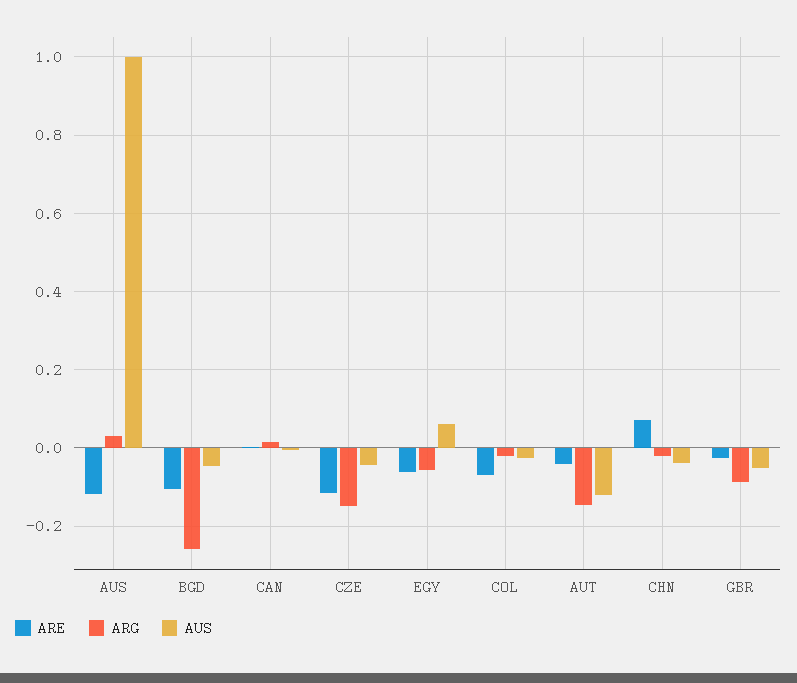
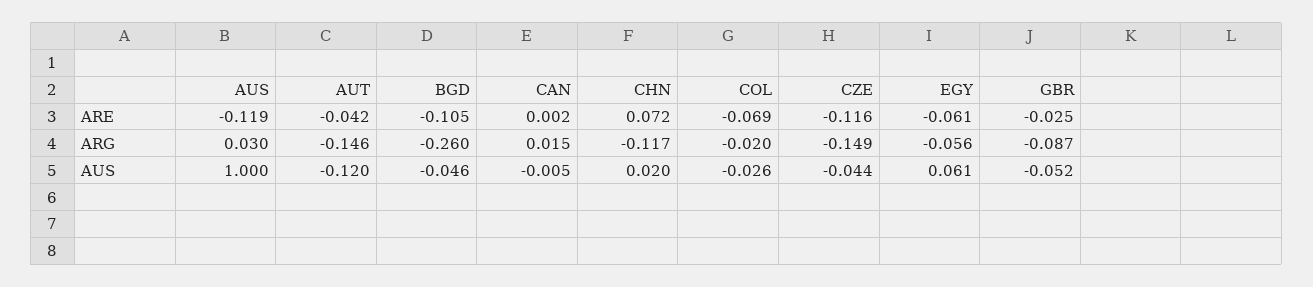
  {
    "ARE": {
      "AUS": -0.119,
      "BGD": -0.105,
      "CAN": 0.002,
      "CZE": -0.116,
      "EGY": -0.061,
      "COL": -0.069,
      "AUT": -0.042,
      "CHN": 0.072,
      "GBR": -0.025
    },
    "ARG": {
      "AUS": 0.03,
      "BGD": -0.26,
      "CAN": 0.015,
      "CZE": -0.149,
      "EGY": -0.056,
      "COL": -0.02,
      "AUT": -0.146,
-     "CHN": -0.02,
+     "CHN": -0.117,
      "GBR": -0.087
    },
    "AUS": {
      "AUS": 1,
      "BGD": -0.046,
      "CAN": -0.005,
      "CZE": -0.044,
      "EGY": 0.061,
      "COL": -0.026,
      "AUT": -0.12,
-     "CHN": -0.04,
+     "CHN": 0.02,
      "GBR": -0.052
    }
  }

